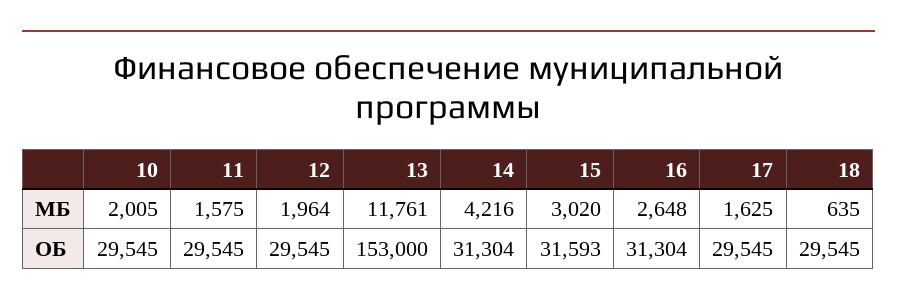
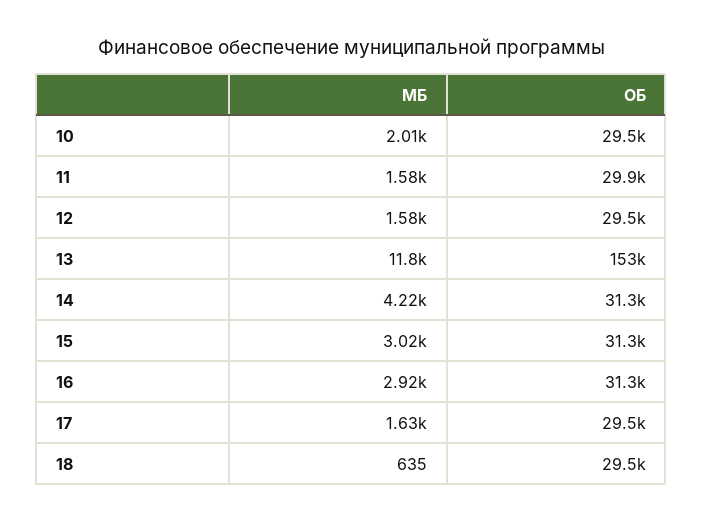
  {
    "10": {
      "МБ": 2005,
      "ОБ": 29545
    },
    "11": {
      "МБ": 1575,
-     "ОБ": 29545
+     "ОБ": 29900
    },
    "12": {
-     "МБ": 1964,
+     "МБ": 1580,
      "ОБ": 29545
    },
    "13": {
      "МБ": 11761,
      "ОБ": 153000
    },
    "14": {
      "МБ": 4216,
      "ОБ": 31304
    },
    "15": {
      "МБ": 3020,
-     "ОБ": 31593
+     "ОБ": 31300
    },
    "16": {
-     "МБ": 2648,
+     "МБ": 2920,
      "ОБ": 31304
    },
    "17": {
      "МБ": 1625,
      "ОБ": 29545
    },
    "18": {
      "МБ": 635,
      "ОБ": 29545
    }
  }

